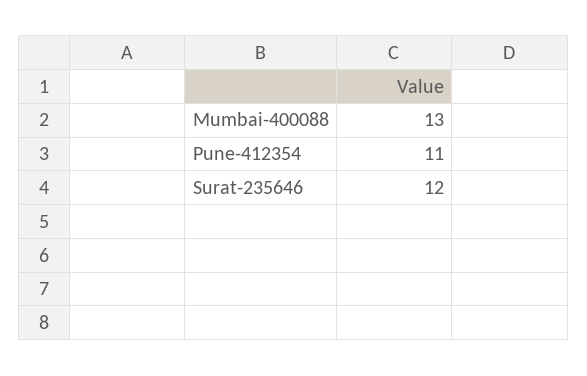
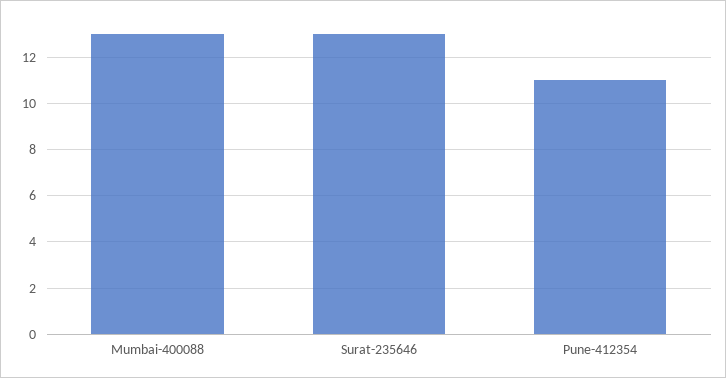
  {
    "Mumbai-400088": 13,
    "Pune-412354": 11,
-   "Surat-235646": 12
+   "Surat-235646": 13
  }

